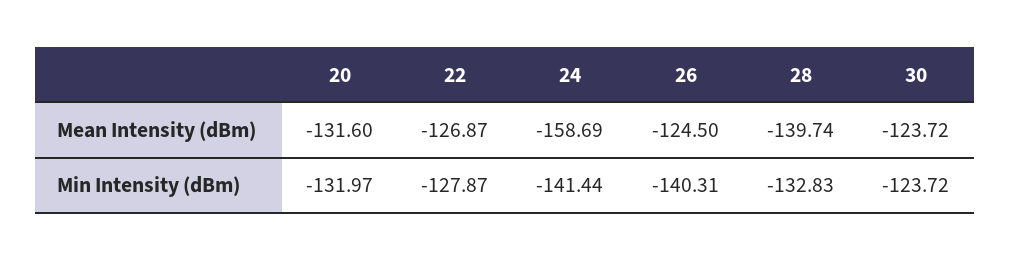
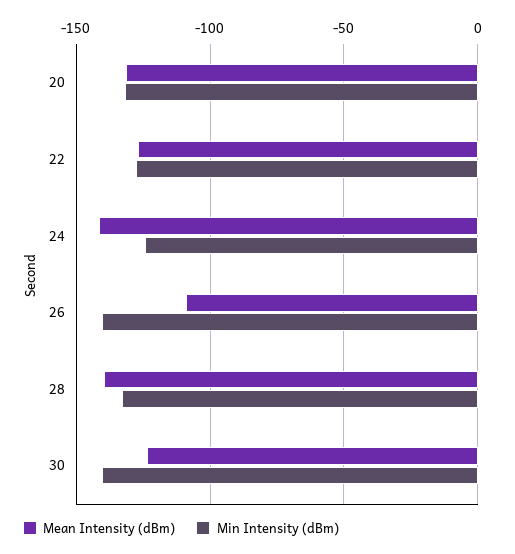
  {
    "Mean Intensity (dBm)": {
      "20": -131.6,
      "22": -126.87,
-     "24": -158.69,
+     "24": -140,
-     "26": -124.5,
+     "26": -110,
      "28": -139.74,
      "30": -123.72
    },
    "Min Intensity (dBm)": {
      "20": -131.97,
      "22": -127.87,
-     "24": -141.44,
+     "24": -125,
      "26": -140.31,
      "28": -132.83,
-     "30": -123.72
+     "30": -140
    }
  }

